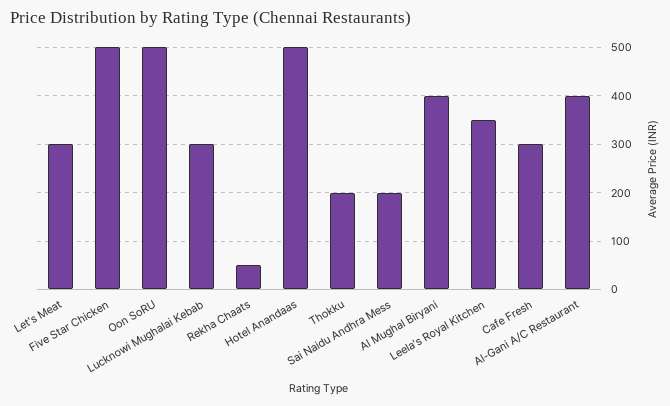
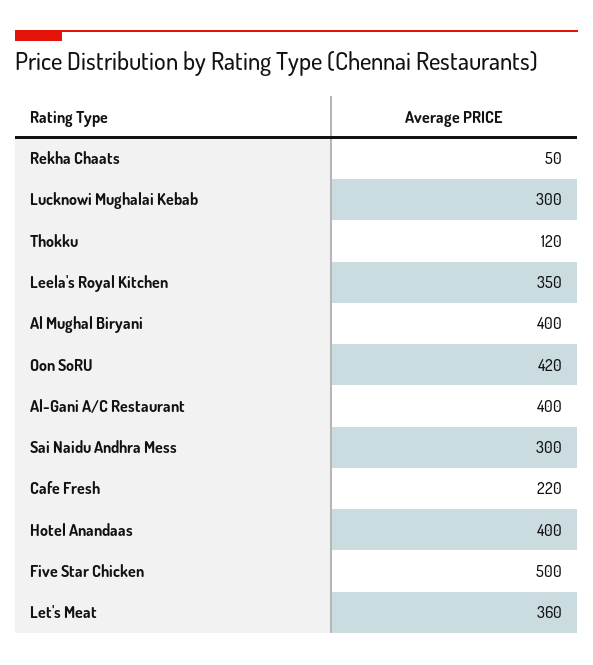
  {
-   "Let's Meat": 300,
+   "Let's Meat": 360,
    "Five Star Chicken": 500,
-   "Oon SoRU": 500,
+   "Oon SoRU": 420,
    "Lucknowi Mughalai Kebab": 300,
    "Rekha Chaats": 50,
-   "Hotel Anandaas": 500,
+   "Hotel Anandaas": 400,
-   "Thokku": 200,
+   "Thokku": 120,
-   "Sai Naidu Andhra Mess": 200,
+   "Sai Naidu Andhra Mess": 300,
    "Al Mughal Biryani": 400,
    "Leela's Royal Kitchen": 350,
-   "Cafe Fresh": 300,
+   "Cafe Fresh": 220,
    "Al-Gani A/C Restaurant": 400
  }

